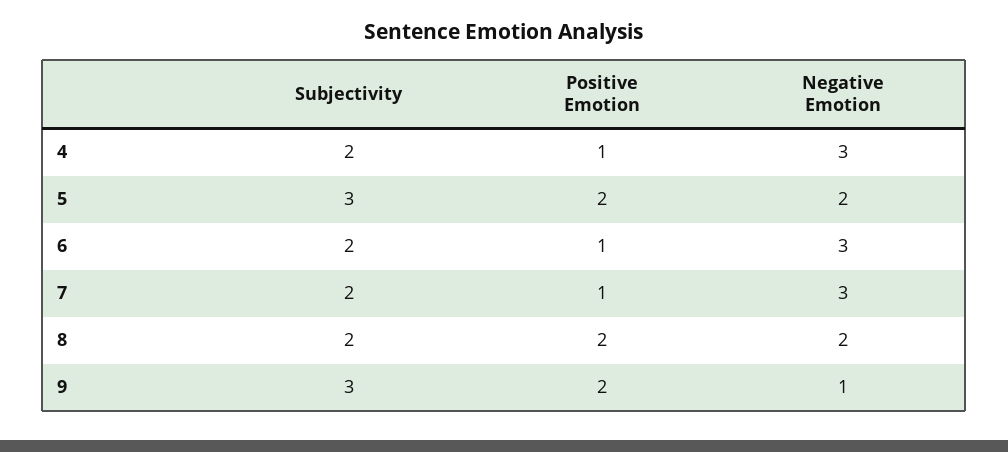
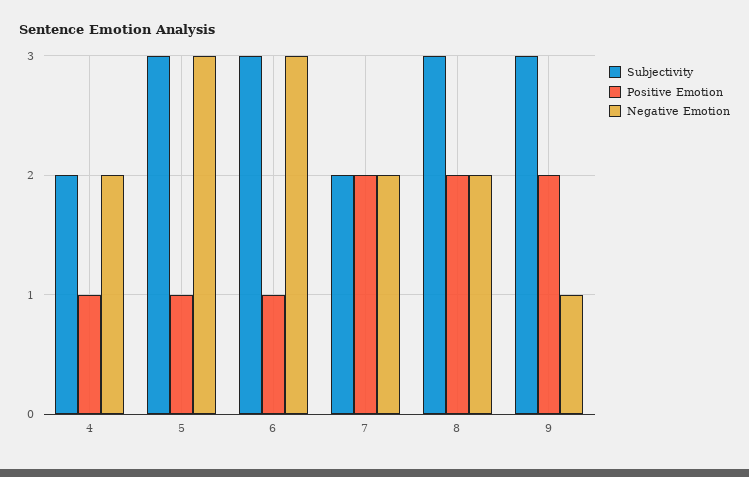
  {
    "Subjectivity": {
      "4": 2,
      "5": 3,
-     "6": 2,
+     "6": 3,
      "7": 2,
-     "8": 2,
+     "8": 3,
      "9": 3
    },
    "Positive Emotion": {
      "4": 1,
-     "5": 2,
+     "5": 1,
      "6": 1,
-     "7": 1,
+     "7": 2,
      "8": 2,
      "9": 2
    },
    "Negative Emotion": {
-     "4": 3,
+     "4": 2,
-     "5": 2,
+     "5": 3,
      "6": 3,
-     "7": 3,
+     "7": 2,
      "8": 2,
      "9": 1
    }
  }

